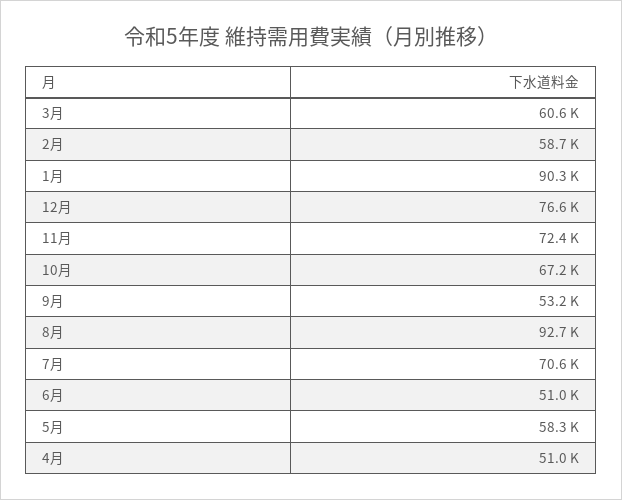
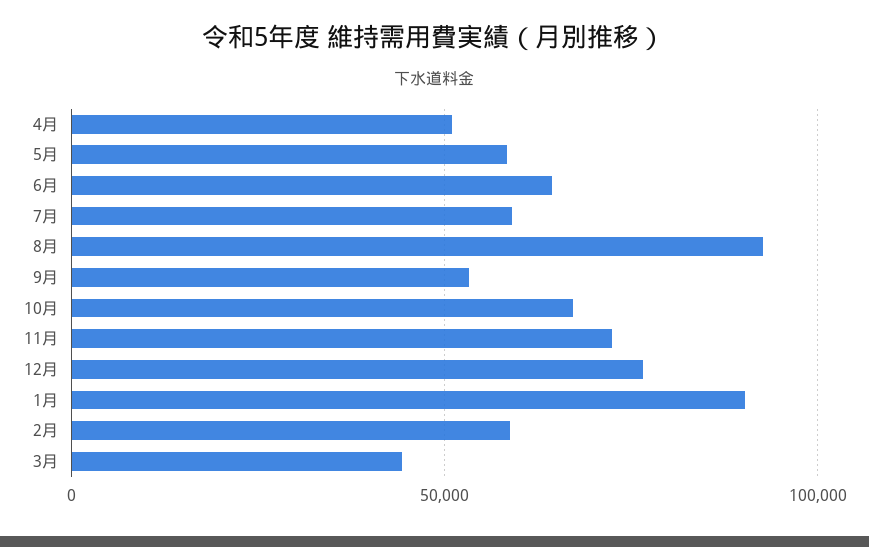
  {
-   "3月": 60600,
+   "3月": 45000,
    "2月": 58700,
    "1月": 90300,
    "12月": 76600,
    "11月": 72400,
    "10月": 67200,
    "9月": 53200,
    "8月": 92700,
-   "7月": 70600,
+   "7月": 60000,
-   "6月": 51000,
+   "6月": 65000,
    "5月": 58300,
    "4月": 51000
  }

